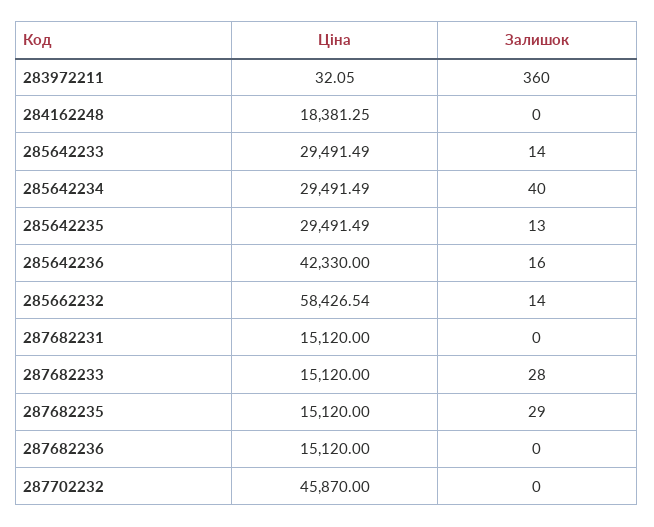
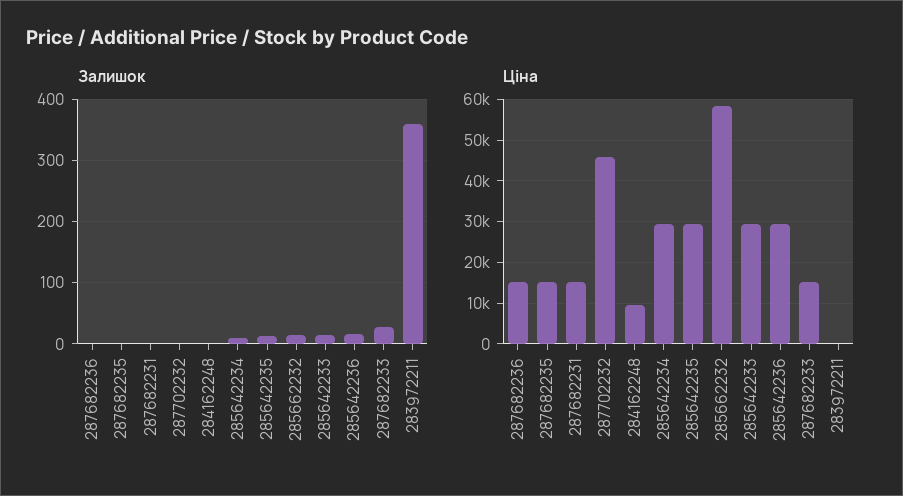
  {
    "Ціна": {
      "283972211": 32.05,
-     "284162248": 18381.25,
+     "284162248": 10000,
      "285642233": 29491.49,
      "285642234": 29491.49,
      "285642235": 29491.49,
-     "285642236": 42330,
+     "285642236": 30000,
      "285662232": 58426.54,
      "287682231": 15120,
      "287682233": 15120,
      "287682235": 15120,
      "287682236": 15120,
      "287702232": 45870
    },
    "Залишок": {
      "283972211": 360,
      "284162248": 0,
      "285642233": 14,
-     "285642234": 40,
+     "285642234": 10,
      "285642235": 13,
      "285642236": 16,
      "285662232": 14,
      "287682231": 0,
      "287682233": 28,
-     "287682235": 29,
+     "287682235": 0,
      "287682236": 0,
      "287702232": 0
    }
  }

